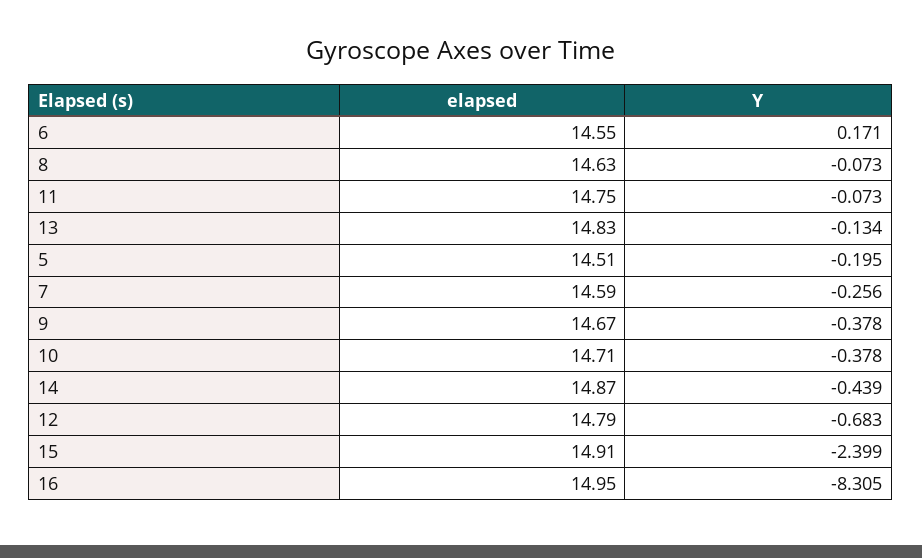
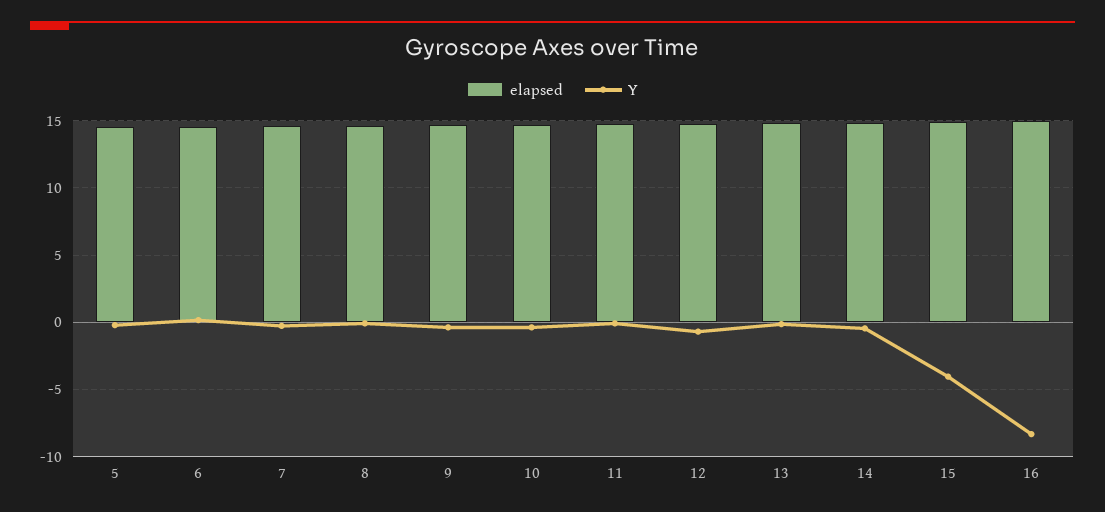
  {
    "elapsed": {
      "6": 14.55,
      "8": 14.63,
      "11": 14.75,
      "13": 14.83,
      "5": 14.51,
      "7": 14.59,
      "9": 14.67,
      "10": 14.71,
      "14": 14.87,
      "12": 14.79,
      "15": 14.91,
      "16": 14.95
    },
    "Y": {
      "6": 0.171,
      "8": -0.073,
      "11": -0.073,
      "13": -0.134,
      "5": -0.195,
      "7": -0.256,
      "9": -0.378,
      "10": -0.378,
      "14": -0.439,
      "12": -0.683,
-     "15": -2.399,
+     "15": -4,
      "16": -8.305
    }
  }

